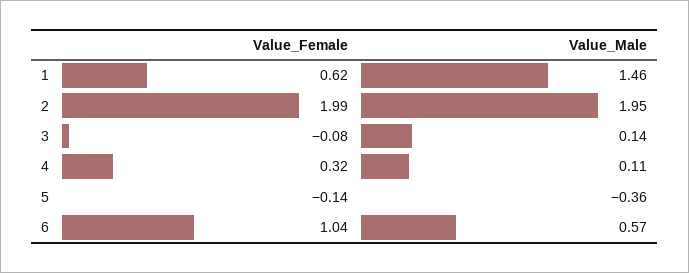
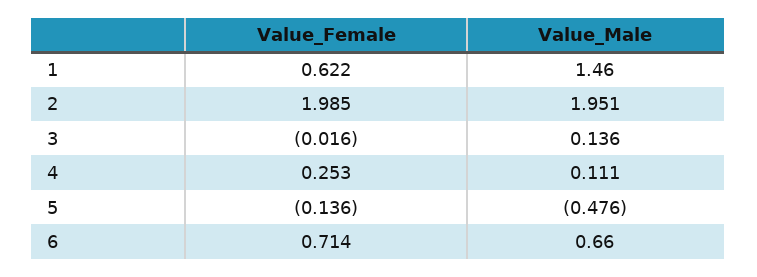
  {
    "Value_Female": {
      "1": 0.622,
      "2": 1.985,
-     "3": -0.08,
+     "3": -0.016,
-     "4": 0.32,
+     "4": 0.253,
      "5": -0.136,
-     "6": 1.04
+     "6": 0.714
    },
    "Value_Male": {
      "1": 1.46,
      "2": 1.951,
      "3": 0.136,
      "4": 0.111,
-     "5": -0.36,
+     "5": -0.476,
-     "6": 0.57
+     "6": 0.66
    }
  }

